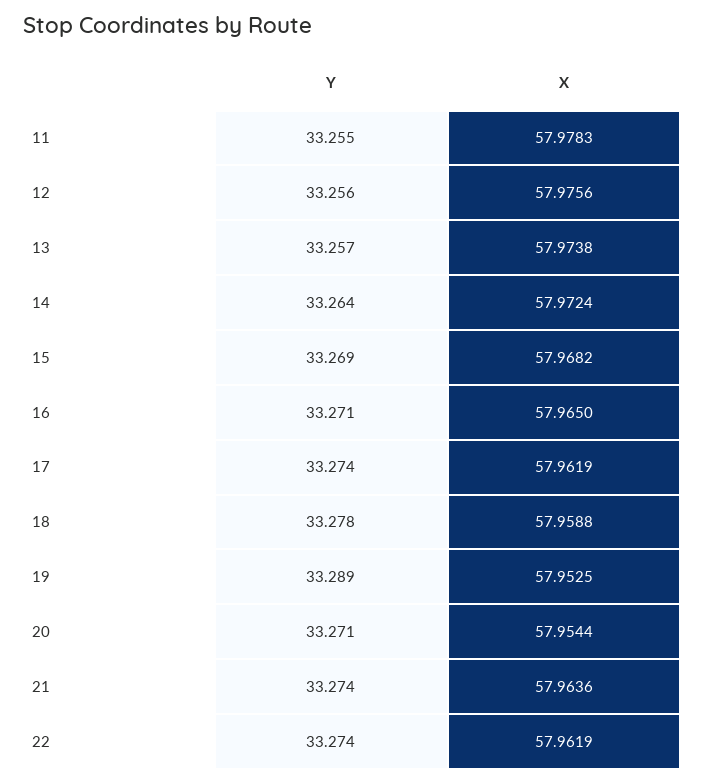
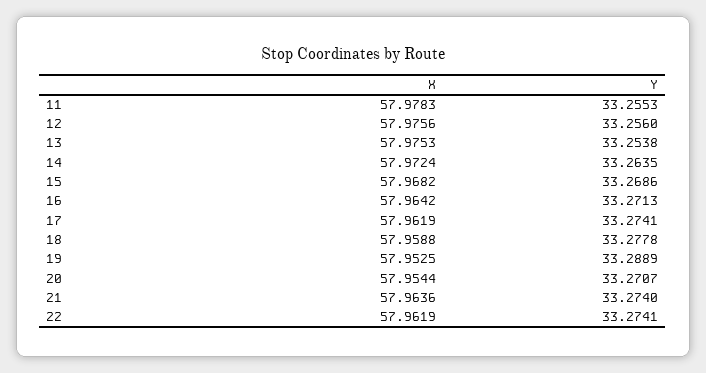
  {
    "Y": {
      "11": 33.2553,
      "12": 33.256,
-     "13": 33.257,
+     "13": 33.2538,
      "14": 33.2635,
      "15": 33.2686,
      "16": 33.2713,
      "17": 33.2741,
      "18": 33.2778,
      "19": 33.2889,
      "20": 33.2707,
      "21": 33.274,
      "22": 33.2741
    },
    "X": {
      "11": 57.9783,
      "12": 57.9756,
-     "13": 57.9738,
+     "13": 57.9753,
      "14": 57.9724,
      "15": 57.9682,
-     "16": 57.965,
+     "16": 57.9642,
      "17": 57.9619,
      "18": 57.9588,
      "19": 57.9525,
      "20": 57.9544,
      "21": 57.9636,
      "22": 57.9619
    }
  }

